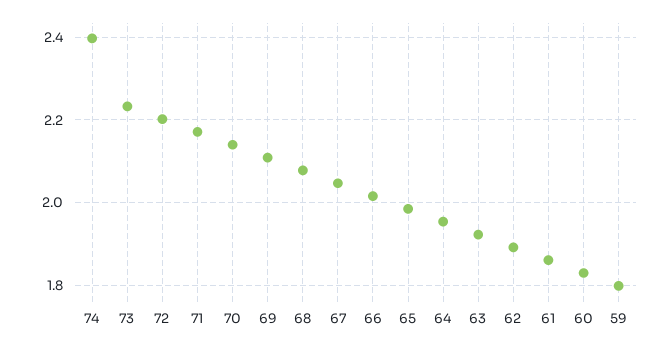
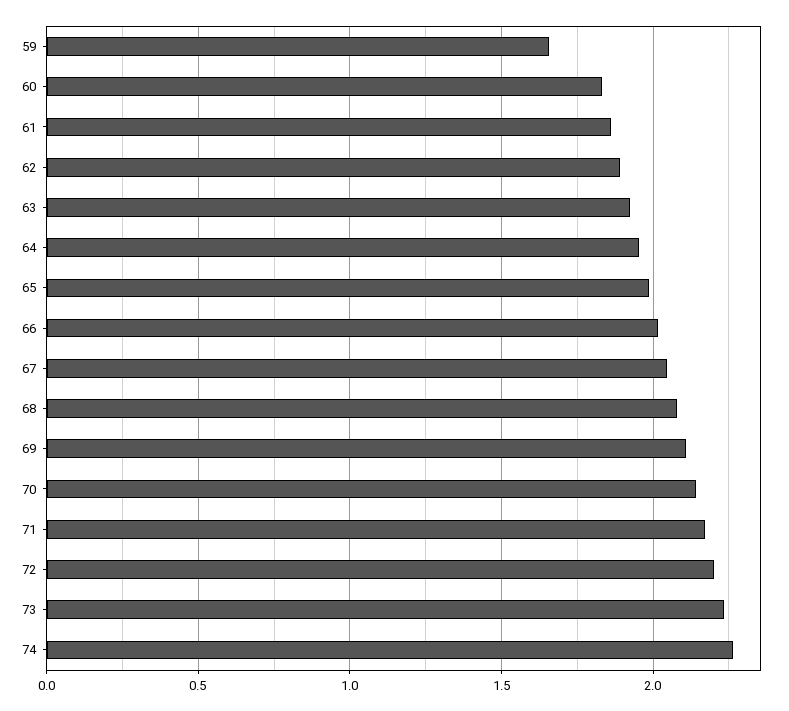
  {
-   "74": 2.4,
+   "74": 2.25,
    "73": 2.24,
    "72": 2.2,
    "71": 2.18,
    "70": 2.14,
    "69": 2.1,
    "68": 2.08,
    "67": 2.04,
    "66": 2.02,
    "65": 1.98,
    "64": 1.96,
    "63": 1.92,
    "62": 1.9,
    "61": 1.86,
    "60": 1.84,
-   "59": 1.8
+   "59": 1.65
  }

